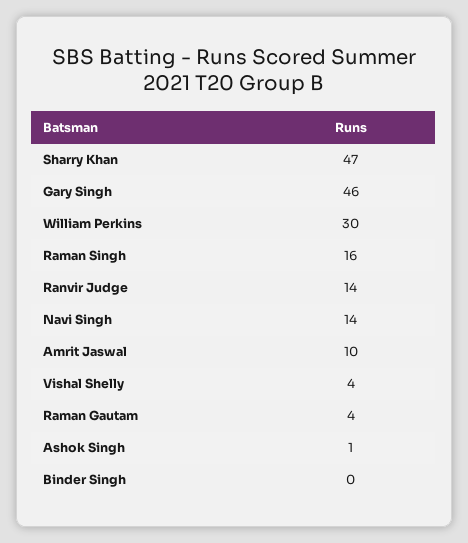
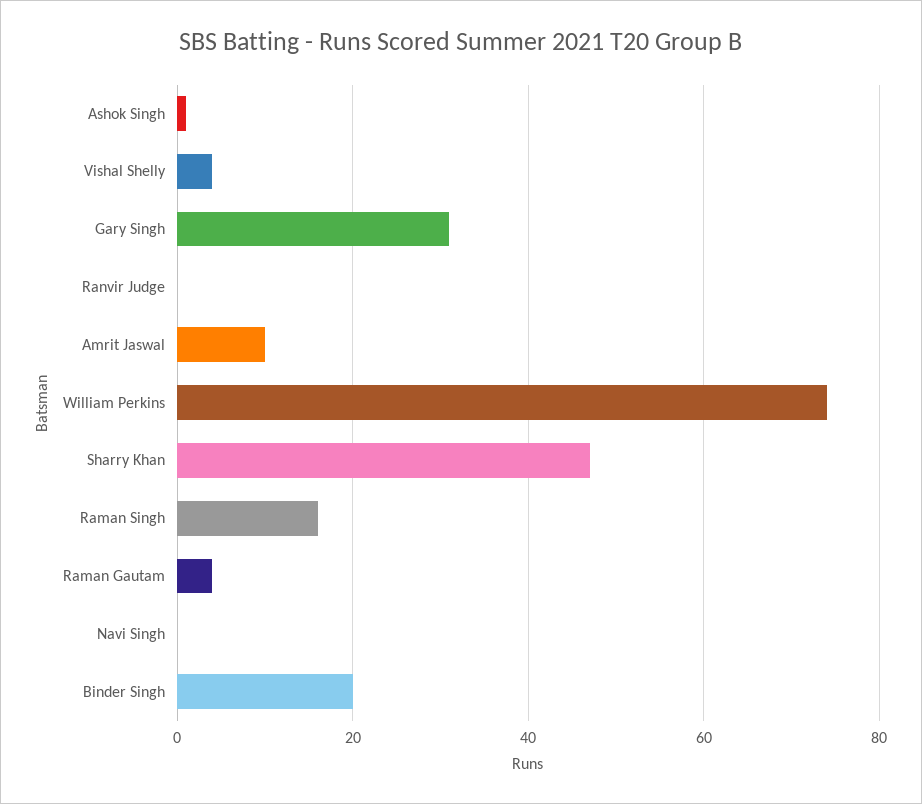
  {
    "Sharry Khan": 47,
-   "Gary Singh": 46,
+   "Gary Singh": 30,
-   "William Perkins": 30,
+   "William Perkins": 75,
    "Raman Singh": 16,
-   "Ranvir Judge": 14,
+   "Ranvir Judge": 0,
-   "Navi Singh": 14,
+   "Navi Singh": 0,
    "Amrit Jaswal": 10,
    "Vishal Shelly": 4,
    "Raman Gautam": 4,
    "Ashok Singh": 1,
-   "Binder Singh": 0
+   "Binder Singh": 20
  }

